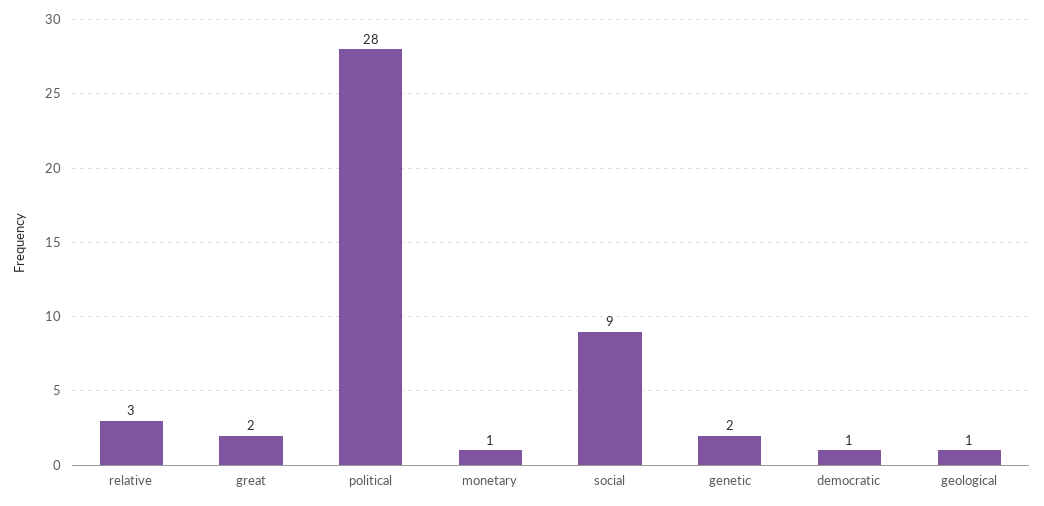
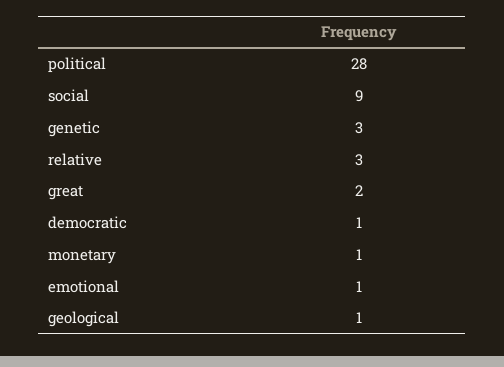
  {
    "relative": 3,
    "great": 2,
    "political": 28,
    "monetary": 1,
    "social": 9,
-   "genetic": 2,
+   "genetic": 3,
    "democratic": 1,
-   "geological": 1
+   "geological": 1,
+   "emotional": 1
  }

